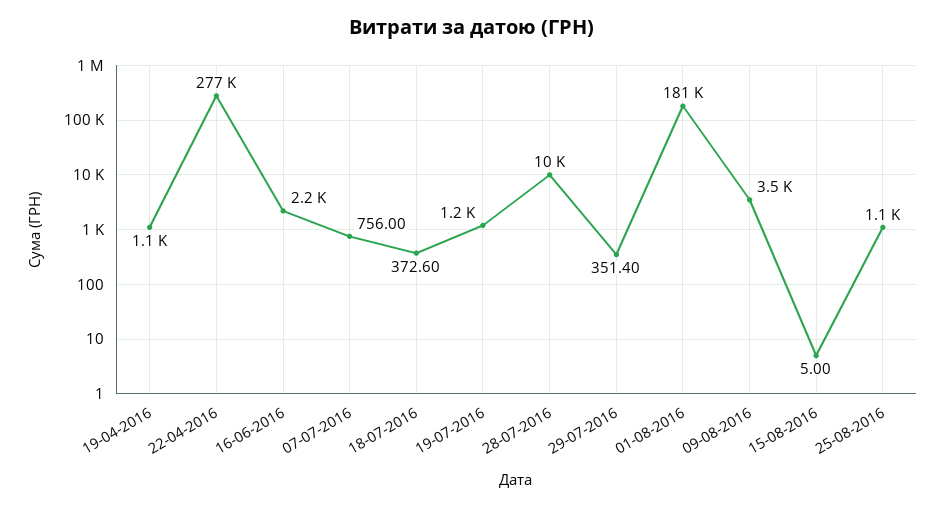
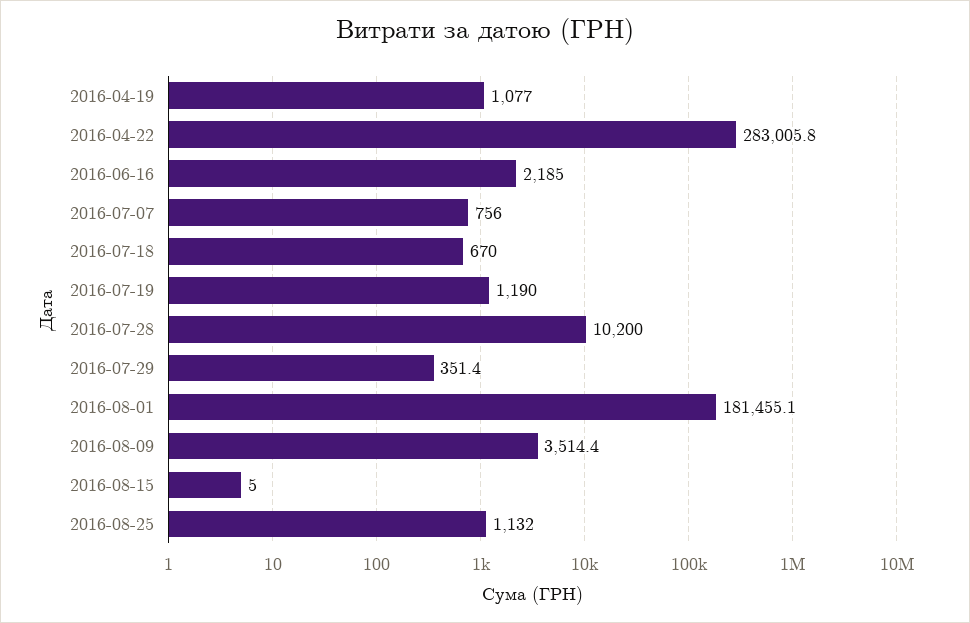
  {
    "19-04-2016": 1077,
-   "22-04-2016": 277000,
+   "22-04-2016": 283005.8,
    "16-06-2016": 2185,
    "07-07-2016": 756,
-   "18-07-2016": 372.6,
+   "18-07-2016": 670,
    "19-07-2016": 1190,
    "28-07-2016": 10200,
    "29-07-2016": 351.4,
    "01-08-2016": 181455.1,
    "09-08-2016": 3514.4,
    "15-08-2016": 5,
    "25-08-2016": 1132
  }

